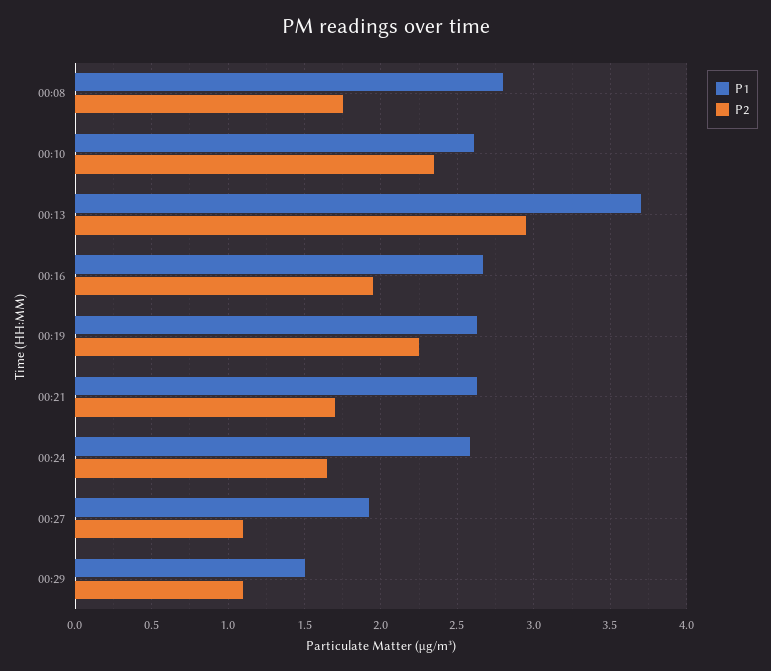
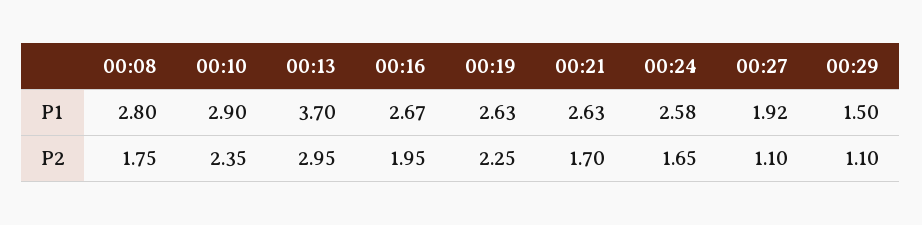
  {
    "P1": {
      "00:08": 2.8,
-     "00:10": 2.6,
+     "00:10": 2.9,
      "00:13": 3.7,
      "00:16": 2.67,
      "00:19": 2.63,
      "00:21": 2.63,
      "00:24": 2.58,
      "00:27": 1.92,
      "00:29": 1.5
    },
    "P2": {
      "00:08": 1.75,
      "00:10": 2.35,
      "00:13": 2.95,
      "00:16": 1.95,
      "00:19": 2.25,
      "00:21": 1.7,
      "00:24": 1.65,
      "00:27": 1.1,
      "00:29": 1.1
    }
  }

